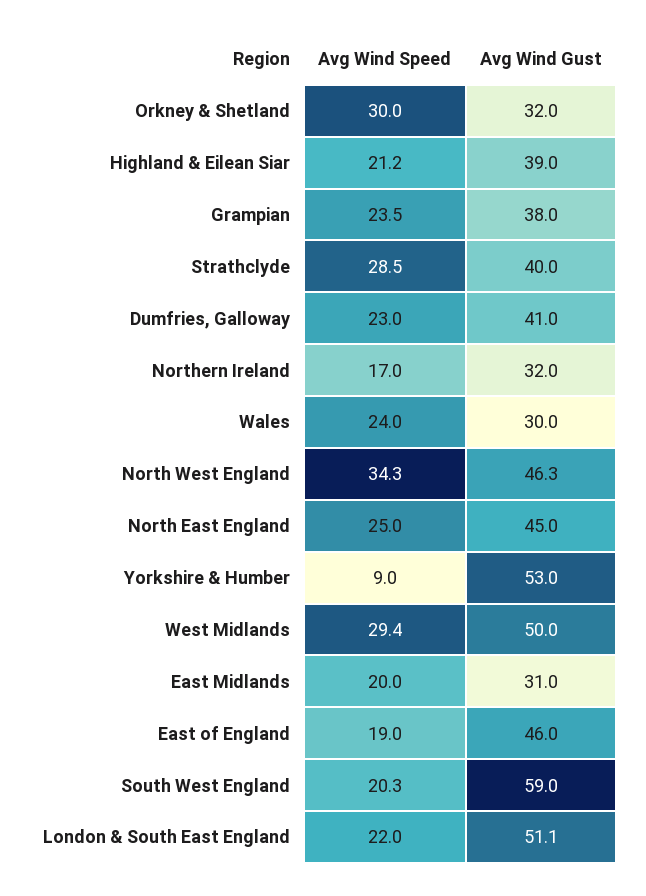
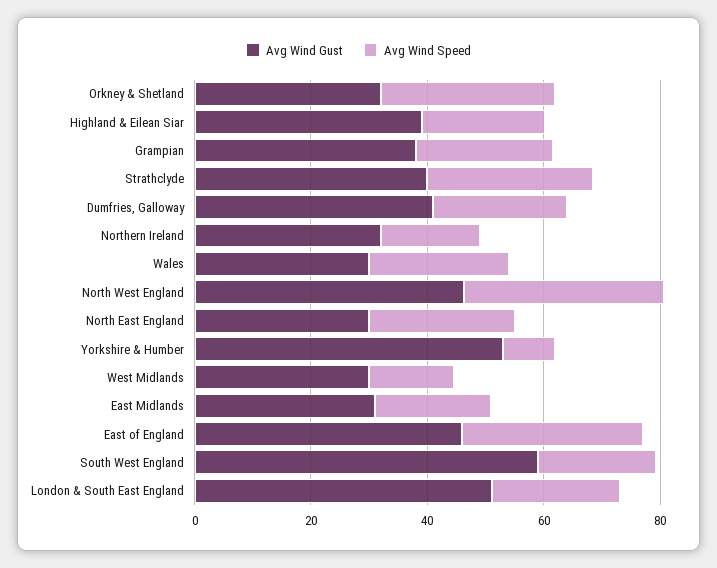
  {
    "Avg Wind Speed": {
      "Orkney & Shetland": 30,
      "Highland & Eilean Siar": 21.2,
      "Grampian": 23.5,
      "Strathclyde": 28.5,
      "Dumfries, Galloway": 23,
      "Northern Ireland": 17,
      "Wales": 24,
      "North West England": 34.3,
      "North East England": 25,
      "Yorkshire & Humber": 9,
-     "West Midlands": 29.4,
+     "West Midlands": 15,
      "East Midlands": 20,
-     "East of England": 19,
+     "East of England": 30,
      "South West England": 20.3,
      "London & South East England": 22
    },
    "Avg Wind Gust": {
      "Orkney & Shetland": 32,
      "Highland & Eilean Siar": 39,
      "Grampian": 38,
      "Strathclyde": 40,
      "Dumfries, Galloway": 41,
      "Northern Ireland": 32,
      "Wales": 30,
      "North West England": 46.3,
-     "North East England": 45,
+     "North East England": 30,
      "Yorkshire & Humber": 53,
-     "West Midlands": 50,
+     "West Midlands": 30,
      "East Midlands": 31,
      "East of England": 46,
      "South West England": 59,
      "London & South East England": 51.1
    }
  }

